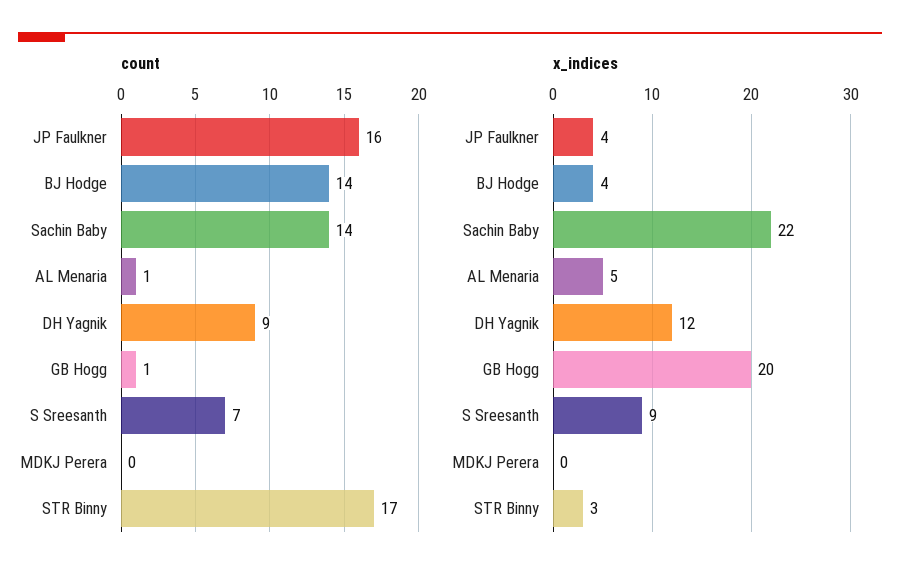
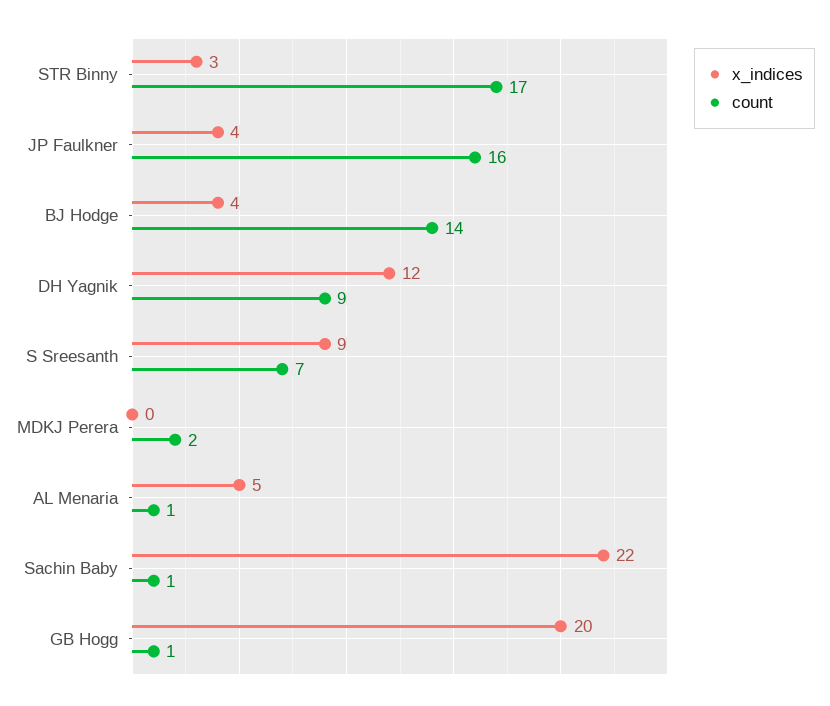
  {
    "count": {
      "JP Faulkner": 16,
      "BJ Hodge": 14,
-     "Sachin Baby": 14,
+     "Sachin Baby": 1,
      "AL Menaria": 1,
      "DH Yagnik": 9,
      "GB Hogg": 1,
      "S Sreesanth": 7,
-     "MDKJ Perera": 0,
+     "MDKJ Perera": 2,
      "STR Binny": 17
    },
    "x_indices": {
      "JP Faulkner": 4,
      "BJ Hodge": 4,
      "Sachin Baby": 22,
      "AL Menaria": 5,
      "DH Yagnik": 12,
      "GB Hogg": 20,
      "S Sreesanth": 9,
      "MDKJ Perera": 0,
      "STR Binny": 3
    }
  }

